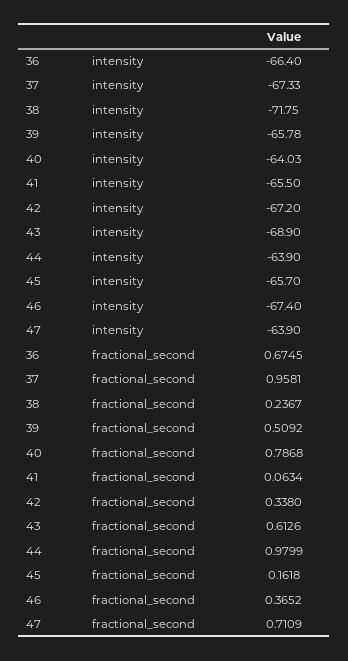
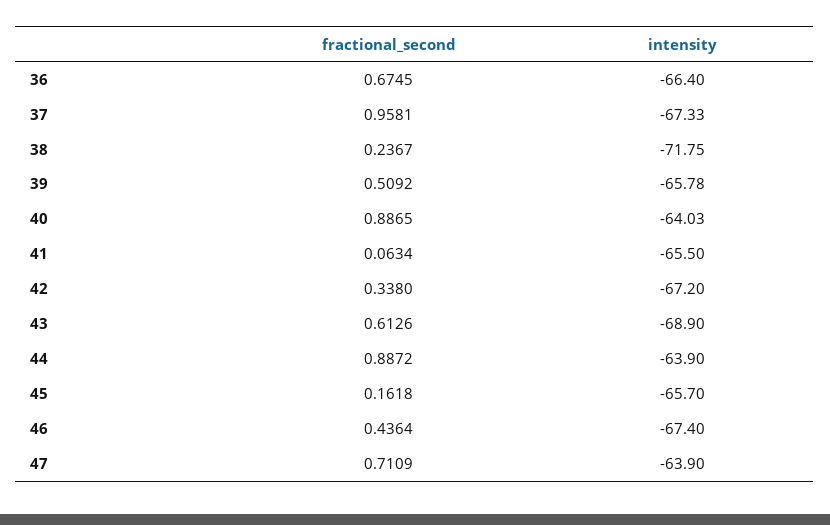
  {
    "36": {
      "intensity": -66.4,
      "fractional_second": 0.6745
    },
    "37": {
      "intensity": -67.33,
      "fractional_second": 0.9581
    },
    "38": {
      "intensity": -71.75,
      "fractional_second": 0.2367
    },
    "39": {
      "intensity": -65.78,
      "fractional_second": 0.5092
    },
    "40": {
      "intensity": -64.03,
-     "fractional_second": 0.7868
+     "fractional_second": 0.8865
    },
    "41": {
      "intensity": -65.5,
      "fractional_second": 0.0634
    },
    "42": {
      "intensity": -67.2,
      "fractional_second": 0.338
    },
    "43": {
      "intensity": -68.9,
      "fractional_second": 0.6126
    },
    "44": {
      "intensity": -63.9,
-     "fractional_second": 0.9799
+     "fractional_second": 0.8872
    },
    "45": {
      "intensity": -65.7,
      "fractional_second": 0.1618
    },
    "46": {
      "intensity": -67.4,
-     "fractional_second": 0.3652
+     "fractional_second": 0.4364
    },
    "47": {
      "intensity": -63.9,
      "fractional_second": 0.7109
    }
  }

